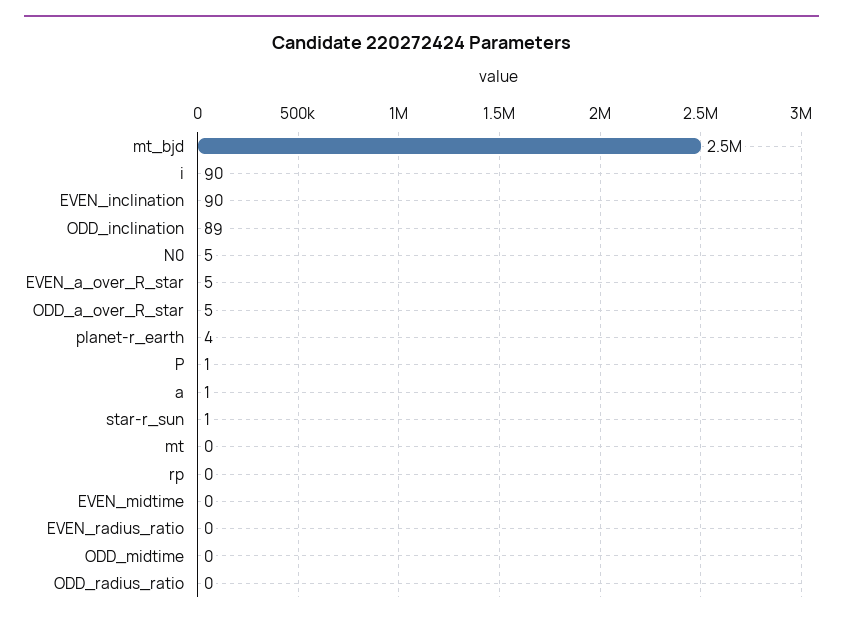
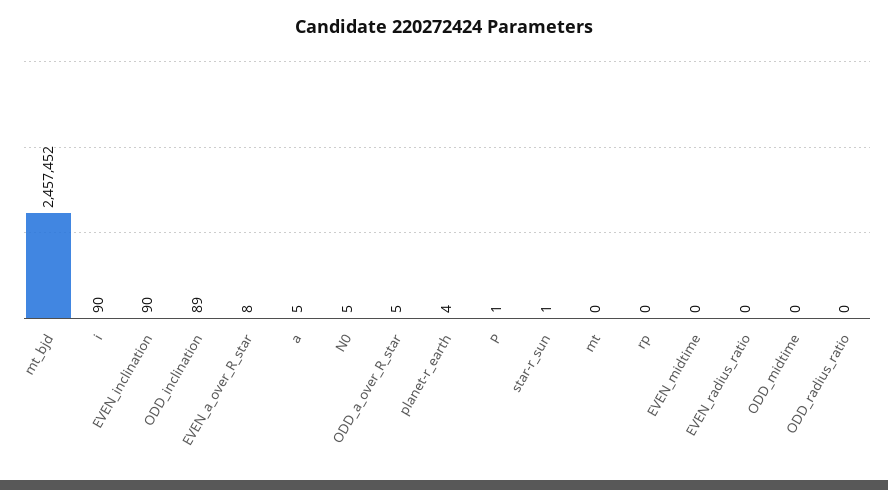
  {
    "mt_bjd": 2457452,
    "i": 90,
    "EVEN_inclination": 90,
    "ODD_inclination": 89,
    "N0": 5,
-   "EVEN_a_over_R_star": 5,
+   "EVEN_a_over_R_star": 8,
    "ODD_a_over_R_star": 5,
    "planet-r_earth": 4,
    "P": 1,
-   "a": 1,
+   "a": 5,
    "star-r_sun": 1,
    "mt": 0,
    "rp": 0,
    "EVEN_midtime": 0,
    "EVEN_radius_ratio": 0,
    "ODD_midtime": 0,
    "ODD_radius_ratio": 0
  }

